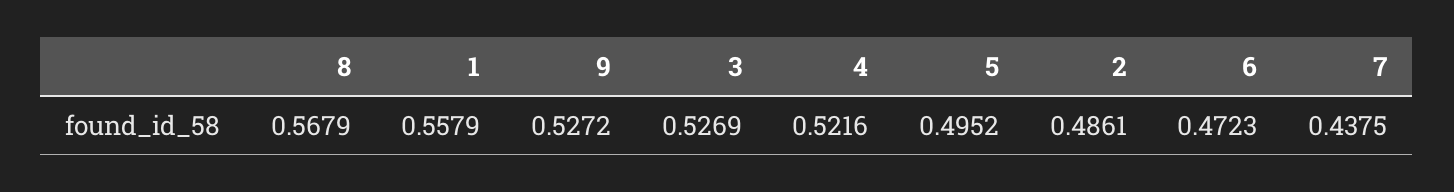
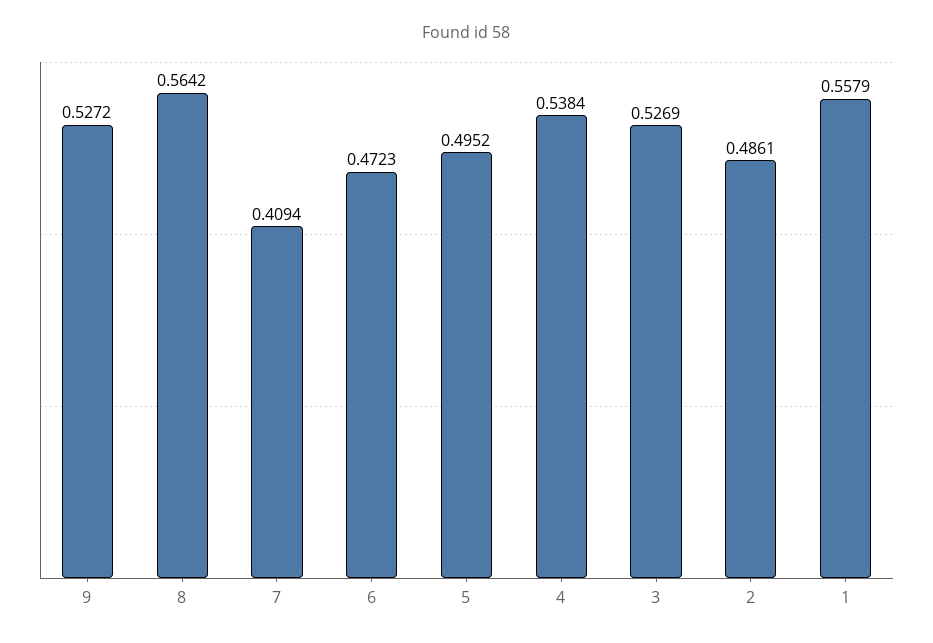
  {
-   "8": 0.5679,
+   "8": 0.5642,
    "1": 0.5579,
    "9": 0.5272,
    "3": 0.5269,
-   "4": 0.5216,
+   "4": 0.5384,
    "5": 0.4952,
    "2": 0.4861,
    "6": 0.4723,
-   "7": 0.4375
+   "7": 0.4094
  }

